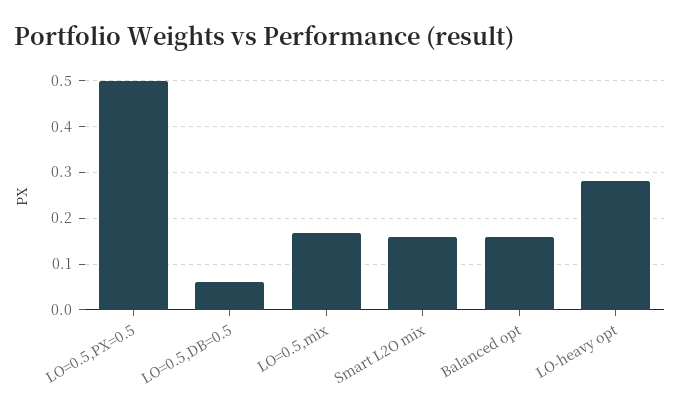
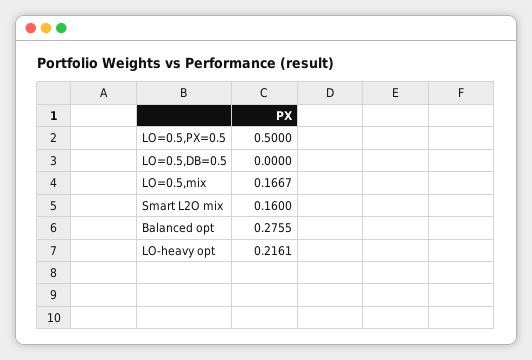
  {
    "LO=0.5,PX=0.5": 0.5,
-   "LO=0.5,DB=0.5": 0.06,
+   "LO=0.5,DB=0.5": 0,
    "LO=0.5,mix": 0.1667,
    "Smart L2O mix": 0.16,
-   "Balanced opt": 0.16,
+   "Balanced opt": 0.2755,
-   "LO-heavy opt": 0.28
+   "LO-heavy opt": 0.2161
  }

